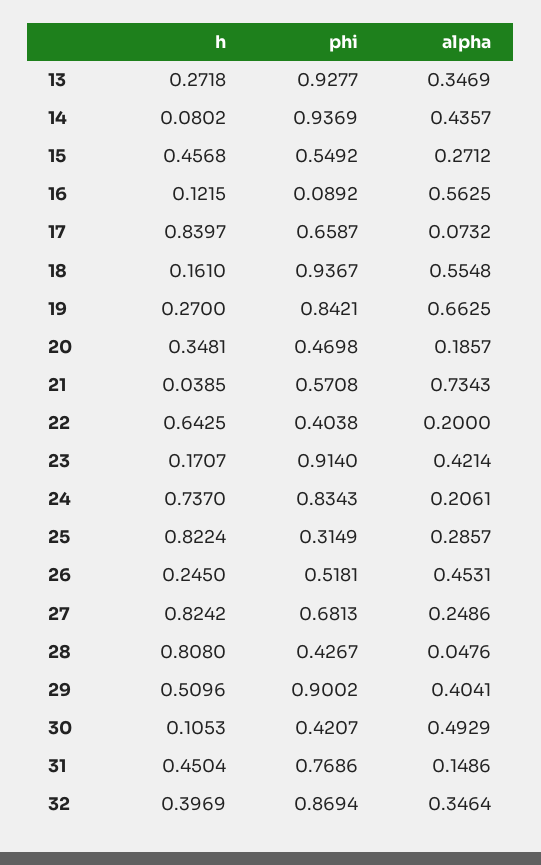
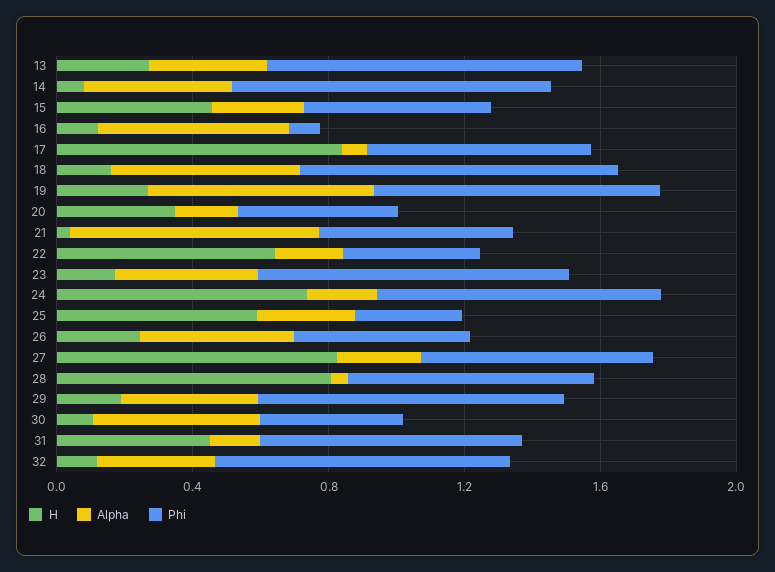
  {
    "h": {
      "13": 0.2718,
      "14": 0.0802,
      "15": 0.4568,
      "16": 0.1215,
      "17": 0.8397,
      "18": 0.161,
      "19": 0.27,
      "20": 0.3481,
      "21": 0.0385,
      "22": 0.6425,
      "23": 0.1707,
      "24": 0.737,
-     "25": 0.8224,
+     "25": 0.6,
      "26": 0.245,
      "27": 0.8242,
      "28": 0.808,
-     "29": 0.5096,
+     "29": 0.2,
      "30": 0.1053,
      "31": 0.4504,
-     "32": 0.3969
+     "32": 0.1
    },
    "phi": {
      "13": 0.9277,
      "14": 0.9369,
      "15": 0.5492,
      "16": 0.0892,
      "17": 0.6587,
      "18": 0.9367,
      "19": 0.8421,
      "20": 0.4698,
      "21": 0.5708,
      "22": 0.4038,
      "23": 0.914,
      "24": 0.8343,
      "25": 0.3149,
      "26": 0.5181,
      "27": 0.6813,
-     "28": 0.4267,
+     "28": 0.7,
      "29": 0.9002,
      "30": 0.4207,
      "31": 0.7686,
      "32": 0.8694
    },
    "alpha": {
      "13": 0.3469,
      "14": 0.4357,
      "15": 0.2712,
      "16": 0.5625,
      "17": 0.0732,
      "18": 0.5548,
      "19": 0.6625,
      "20": 0.1857,
      "21": 0.7343,
      "22": 0.2,
      "23": 0.4214,
      "24": 0.2061,
      "25": 0.2857,
      "26": 0.4531,
      "27": 0.2486,
      "28": 0.0476,
      "29": 0.4041,
      "30": 0.4929,
      "31": 0.1486,
      "32": 0.3464
    }
  }

